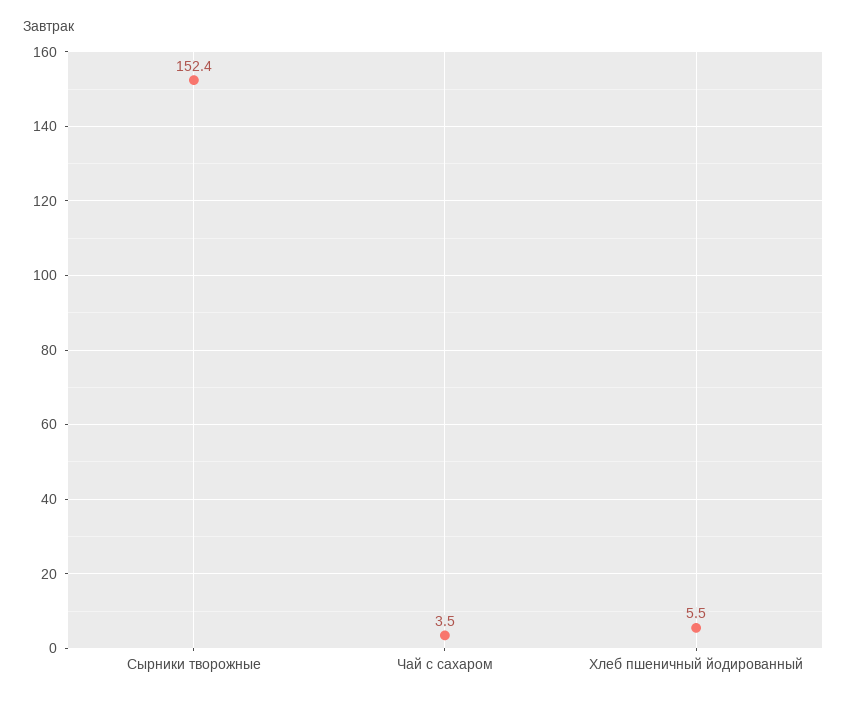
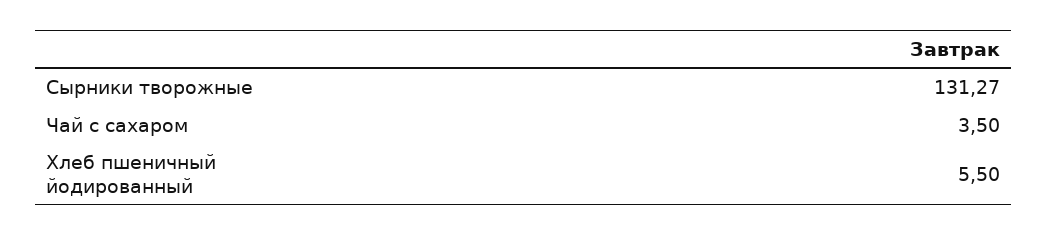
  {
-   "Сырники творожные": 152.4,
+   "Сырники творожные": 131.27,
    "Чай с сахаром": 3.5,
    "Хлеб пшеничный йодированный": 5.5
  }

